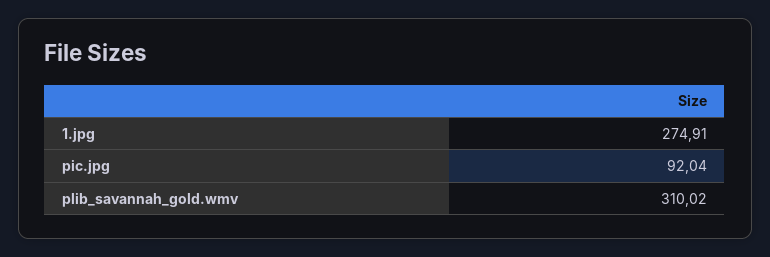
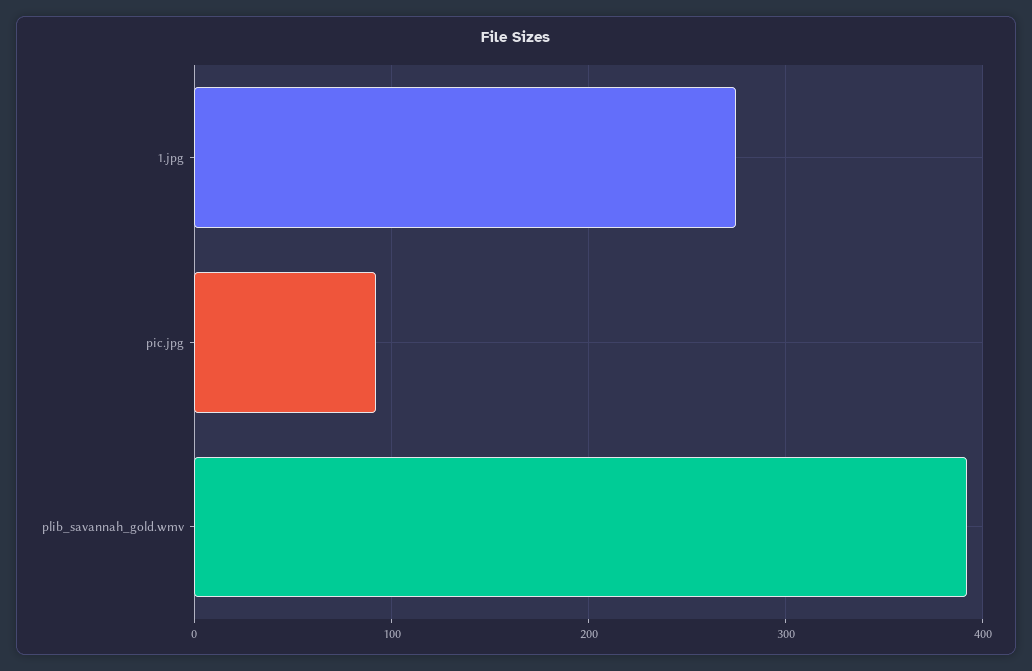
  {
    "1.jpg": 274.91,
    "pic.jpg": 92.04,
-   "plib_savannah_gold.wmv": 310.02
+   "plib_savannah_gold.wmv": 390
  }

